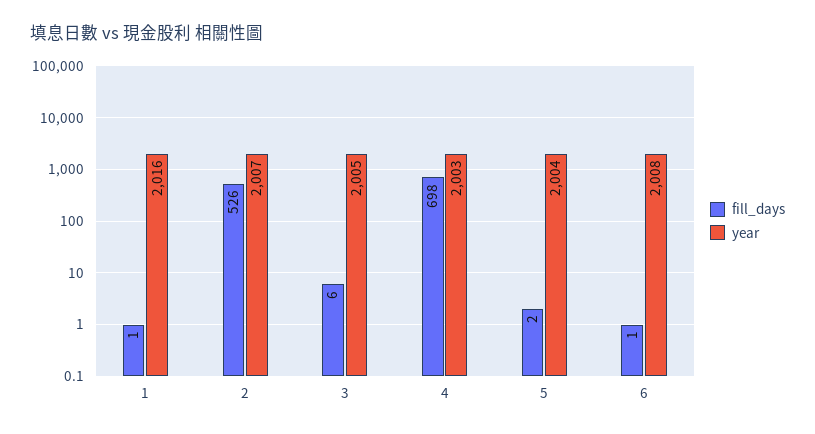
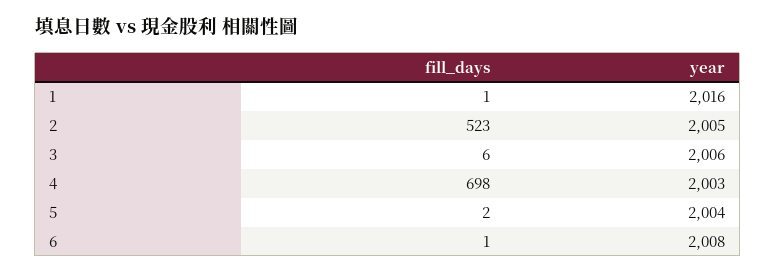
  {
    "fill_days": {
      "1": 1,
-     "2": 526,
+     "2": 523,
      "3": 6,
      "4": 698,
      "5": 2,
      "6": 1
    },
    "year": {
      "1": 2016,
-     "2": 2007,
+     "2": 2005,
-     "3": 2005,
+     "3": 2006,
      "4": 2003,
      "5": 2004,
      "6": 2008
    }
  }

